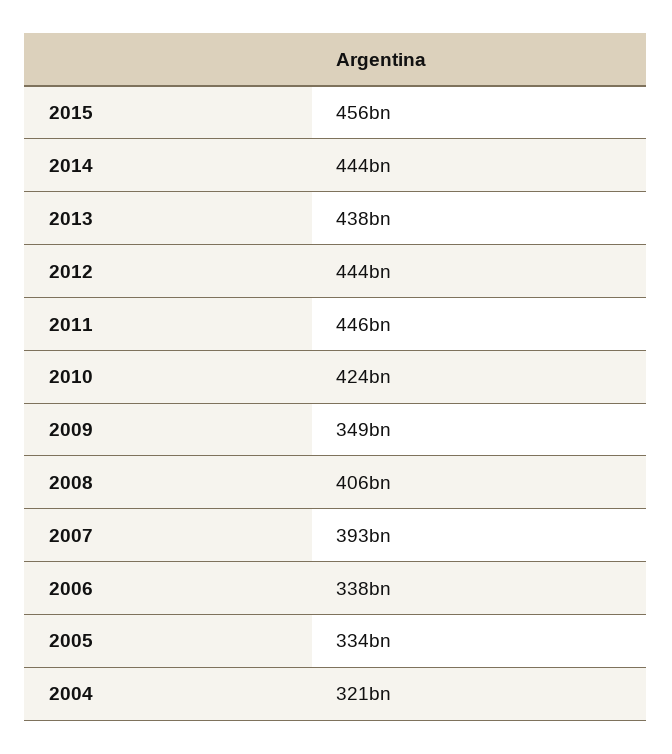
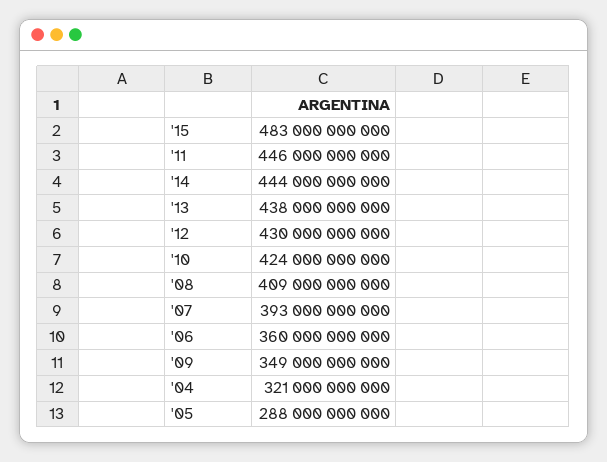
  {
-   "2015": 456000000000,
+   "2015": 483000000000,
    "2014": 444000000000,
    "2013": 438000000000,
-   "2012": 444000000000,
+   "2012": 430000000000,
    "2011": 446000000000,
    "2010": 424000000000,
    "2009": 349000000000,
-   "2008": 406000000000,
+   "2008": 409000000000,
    "2007": 393000000000,
-   "2006": 338000000000,
+   "2006": 360000000000,
-   "2005": 334000000000,
+   "2005": 288000000000,
    "2004": 321000000000
  }

